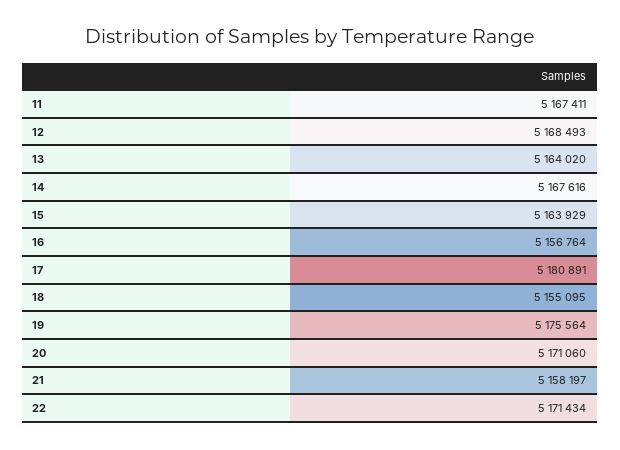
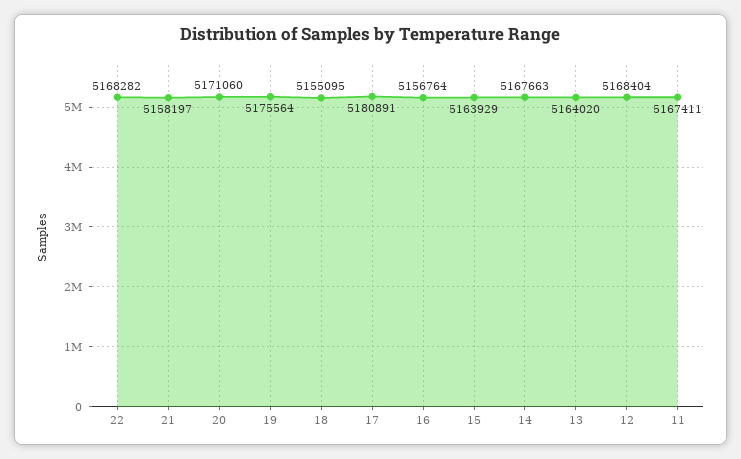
  {
    "11": 5167411,
-   "12": 5168493,
+   "12": 5168404,
    "13": 5164020,
-   "14": 5167616,
+   "14": 5167663,
    "15": 5163929,
    "16": 5156764,
    "17": 5180891,
    "18": 5155095,
    "19": 5175564,
    "20": 5171060,
    "21": 5158197,
-   "22": 5171434
+   "22": 5168282
  }

